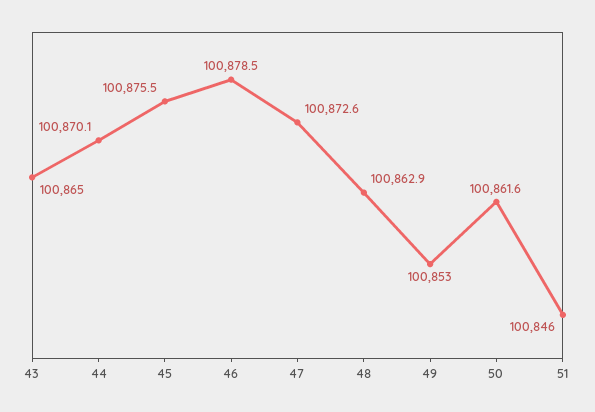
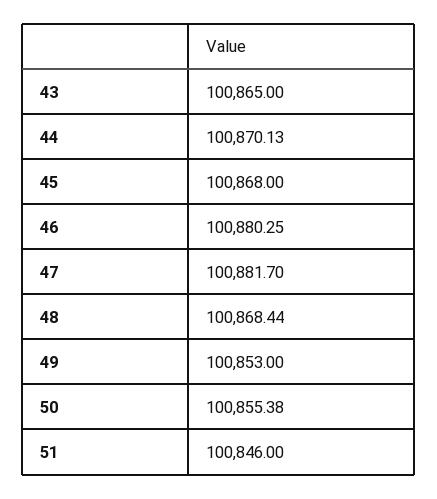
  {
    "43": 100865,
    "44": 100870.13,
-   "45": 100875.5,
+   "45": 100868,
-   "46": 100878.5,
+   "46": 100880.25,
-   "47": 100872.6,
+   "47": 100881.7,
-   "48": 100862.9,
+   "48": 100868.44,
    "49": 100853,
-   "50": 100861.6,
+   "50": 100855.38,
    "51": 100846
  }

